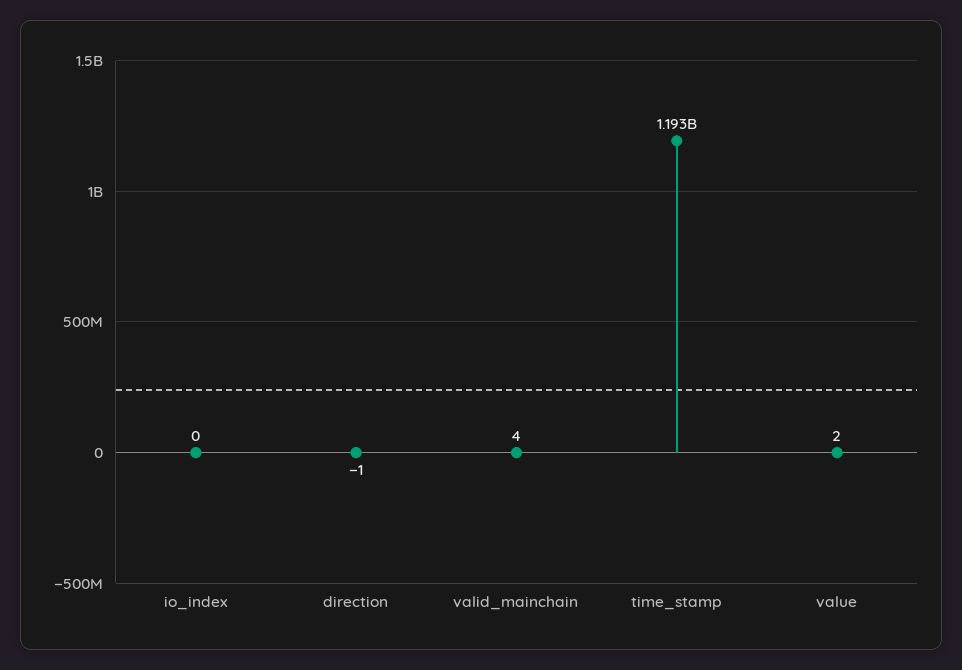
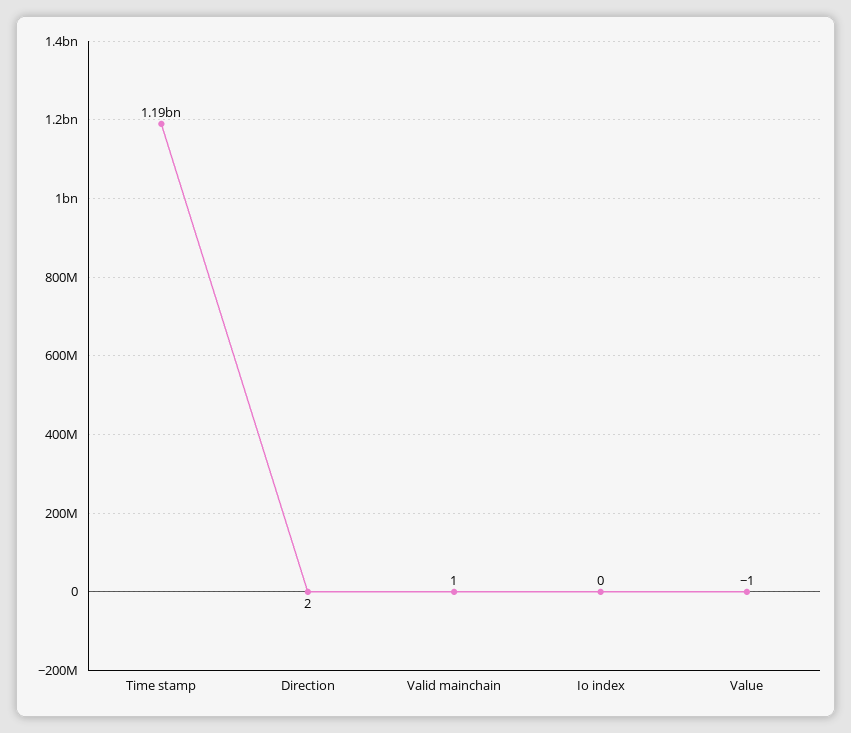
  {
    "io_index": 0,
-   "direction": -1,
+   "direction": 2,
-   "valid_mainchain": 4,
+   "valid_mainchain": 1,
    "time_stamp": 1193000000,
-   "value": 2
+   "value": -1
  }

